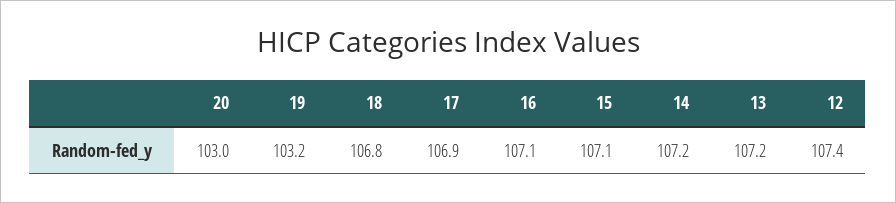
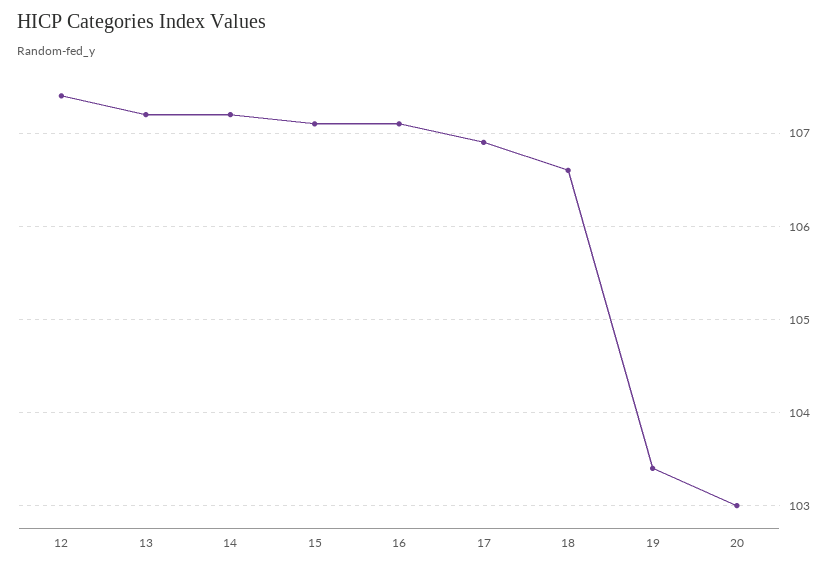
  {
    "20": 103,
-   "19": 103.2,
+   "19": 103.4,
-   "18": 106.8,
+   "18": 106.6,
    "17": 106.9,
    "16": 107.1,
    "15": 107.1,
    "14": 107.2,
    "13": 107.2,
    "12": 107.4
  }

